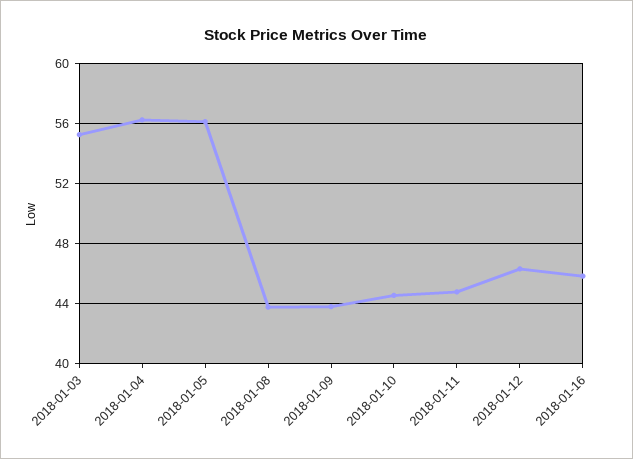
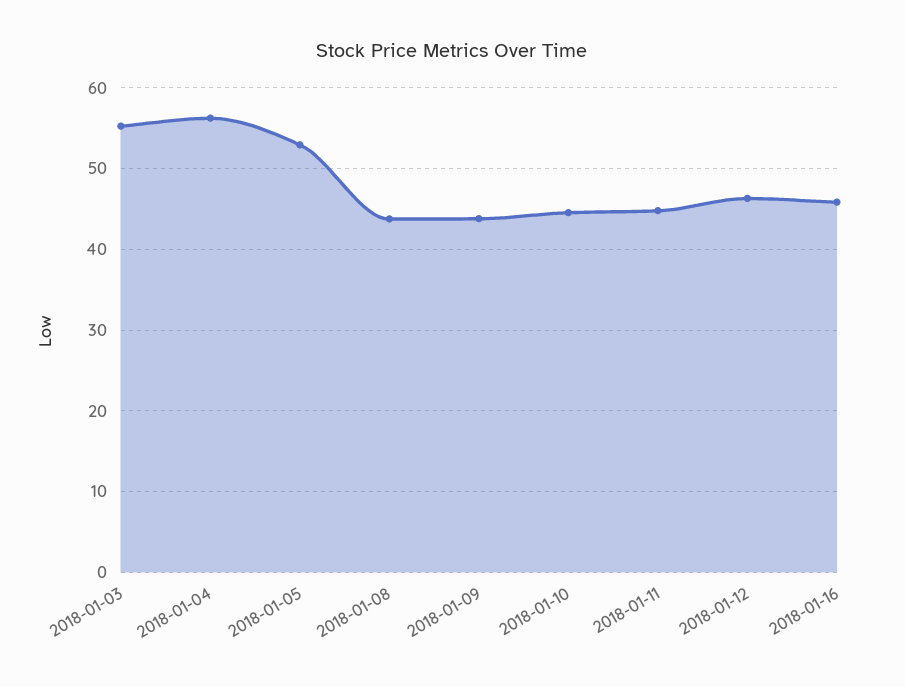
  {
    "2018-01-03": 55.5,
    "2018-01-04": 56.5,
-   "2018-01-05": 56,
+   "2018-01-05": 53,
    "2018-01-08": 44,
    "2018-01-09": 44,
    "2018-01-10": 44.5,
    "2018-01-11": 45,
    "2018-01-12": 46.5,
    "2018-01-16": 46
  }

